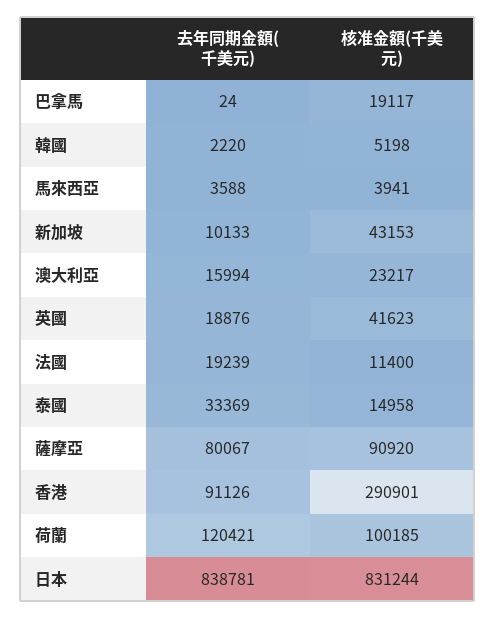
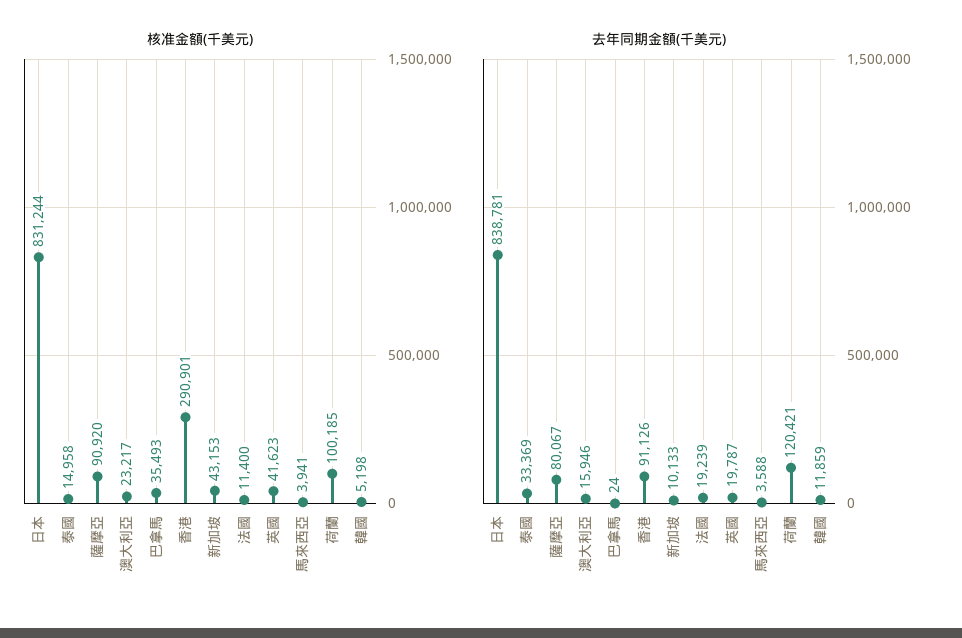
  {
    "去年同期金額(千美元)": {
      "巴拿馬": 24,
-     "韓國": 2220,
+     "韓國": 11859,
      "馬來西亞": 3588,
      "新加坡": 10133,
-     "澳大利亞": 15994,
+     "澳大利亞": 15946,
-     "英國": 18876,
+     "英國": 19787,
      "法國": 19239,
      "泰國": 33369,
      "薩摩亞": 80067,
      "香港": 91126,
      "荷蘭": 120421,
      "日本": 838781
    },
    "核准金額(千美元)": {
-     "巴拿馬": 19117,
+     "巴拿馬": 35493,
      "韓國": 5198,
      "馬來西亞": 3941,
      "新加坡": 43153,
      "澳大利亞": 23217,
      "英國": 41623,
      "法國": 11400,
      "泰國": 14958,
      "薩摩亞": 90920,
      "香港": 290901,
      "荷蘭": 100185,
      "日本": 831244
    }
  }

